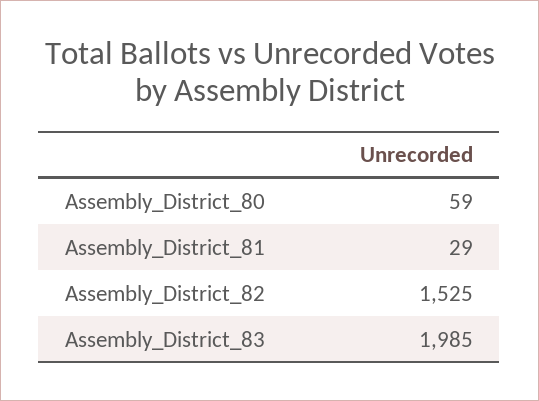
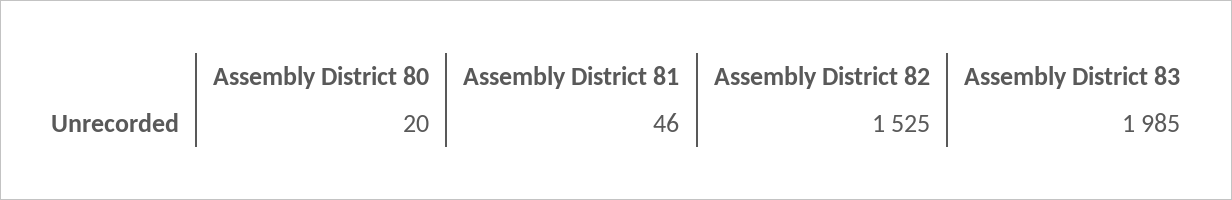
  {
-   "Assembly_District_80": 59,
+   "Assembly_District_80": 20,
-   "Assembly_District_81": 29,
+   "Assembly_District_81": 46,
    "Assembly_District_82": 1525,
    "Assembly_District_83": 1985
  }

